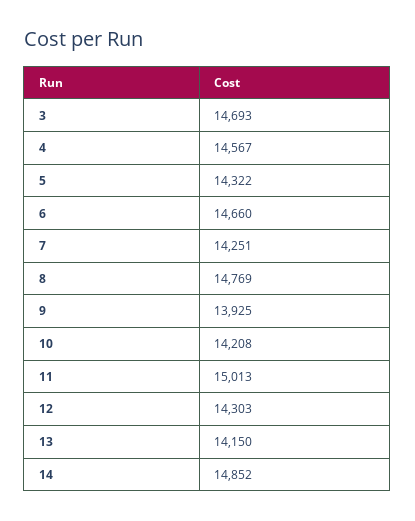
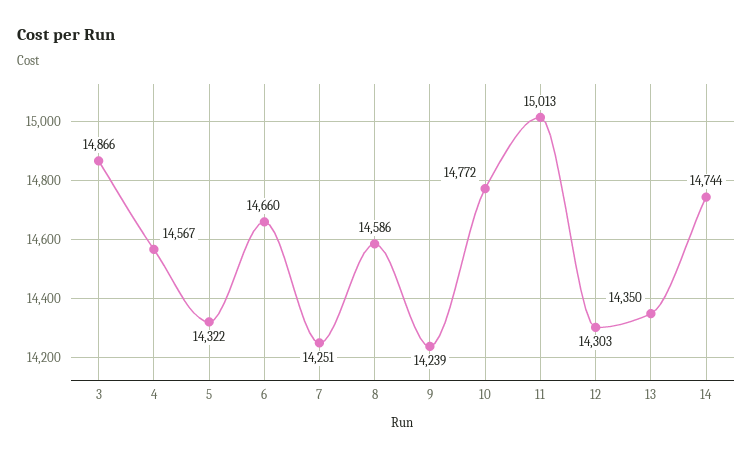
  {
-   "3": 14693,
+   "3": 14866,
    "4": 14567,
    "5": 14322,
    "6": 14660,
    "7": 14251,
-   "8": 14769,
+   "8": 14586,
-   "9": 13925,
+   "9": 14239,
-   "10": 14208,
+   "10": 14772,
    "11": 15013,
    "12": 14303,
-   "13": 14150,
+   "13": 14350,
-   "14": 14852
+   "14": 14744
  }

